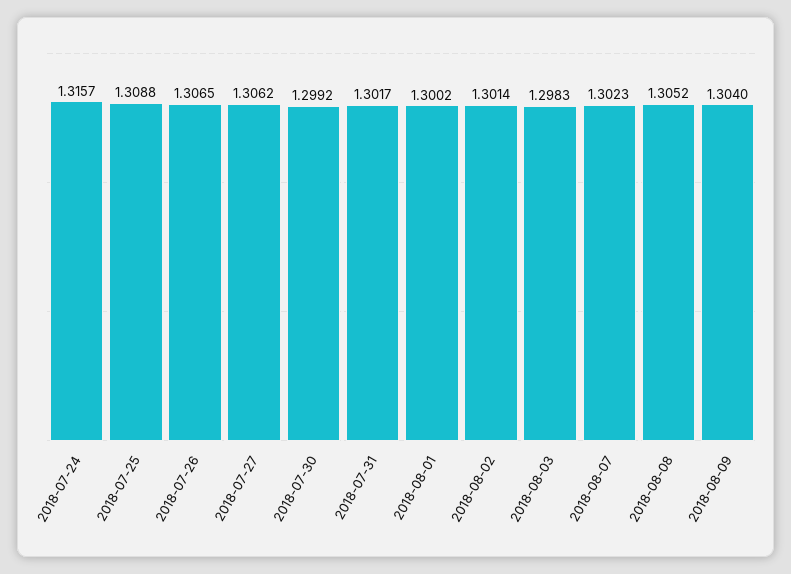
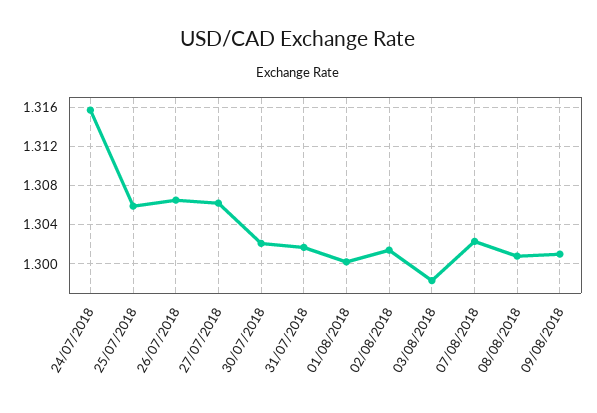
  {
    "2018-07-24": 1.3157,
-   "2018-07-25": 1.3088,
+   "2018-07-25": 1.306,
    "2018-07-26": 1.3065,
    "2018-07-27": 1.3062,
-   "2018-07-30": 1.2992,
+   "2018-07-30": 1.302,
    "2018-07-31": 1.3017,
    "2018-08-01": 1.3002,
    "2018-08-02": 1.3014,
    "2018-08-03": 1.2983,
    "2018-08-07": 1.3023,
-   "2018-08-08": 1.3052,
+   "2018-08-08": 1.301,
-   "2018-08-09": 1.304
+   "2018-08-09": 1.301
  }

